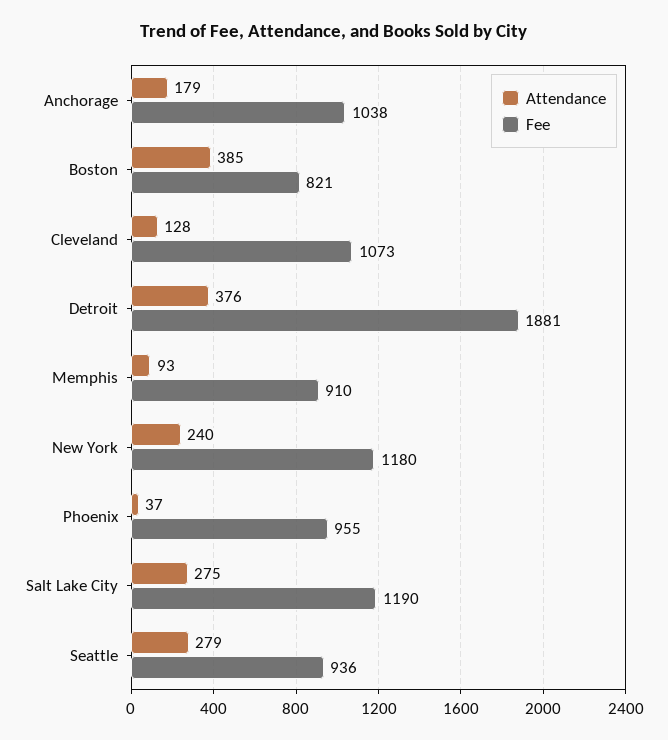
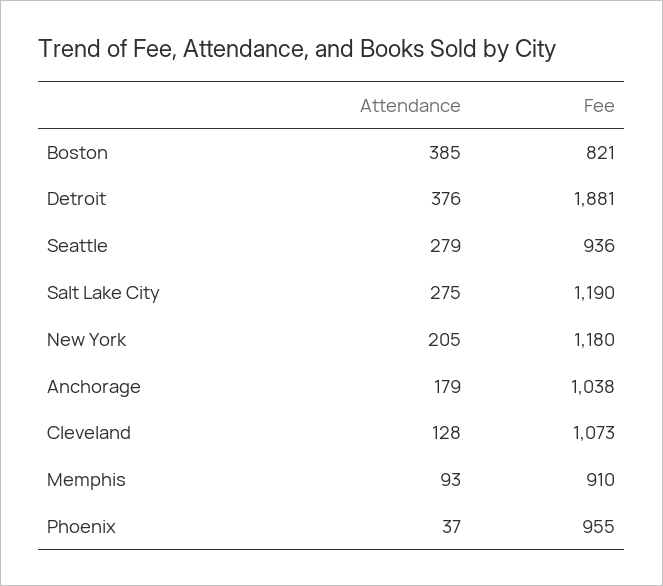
  {
    "Attendance": {
      "Anchorage": 179,
      "Boston": 385,
      "Cleveland": 128,
      "Detroit": 376,
      "Memphis": 93,
-     "New York": 240,
+     "New York": 205,
      "Phoenix": 37,
      "Salt Lake City": 275,
      "Seattle": 279
    },
    "Fee": {
      "Anchorage": 1038,
      "Boston": 821,
      "Cleveland": 1073,
      "Detroit": 1881,
      "Memphis": 910,
      "New York": 1180,
      "Phoenix": 955,
      "Salt Lake City": 1190,
      "Seattle": 936
    }
  }

